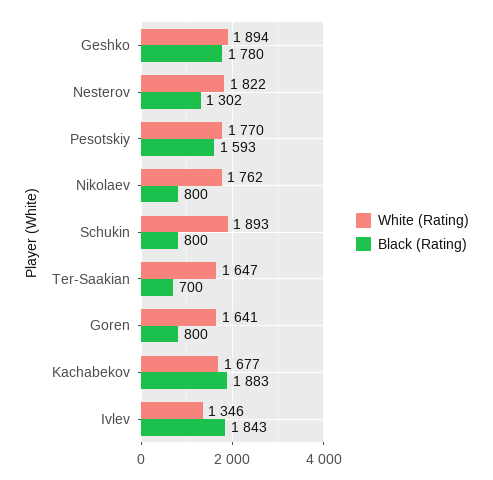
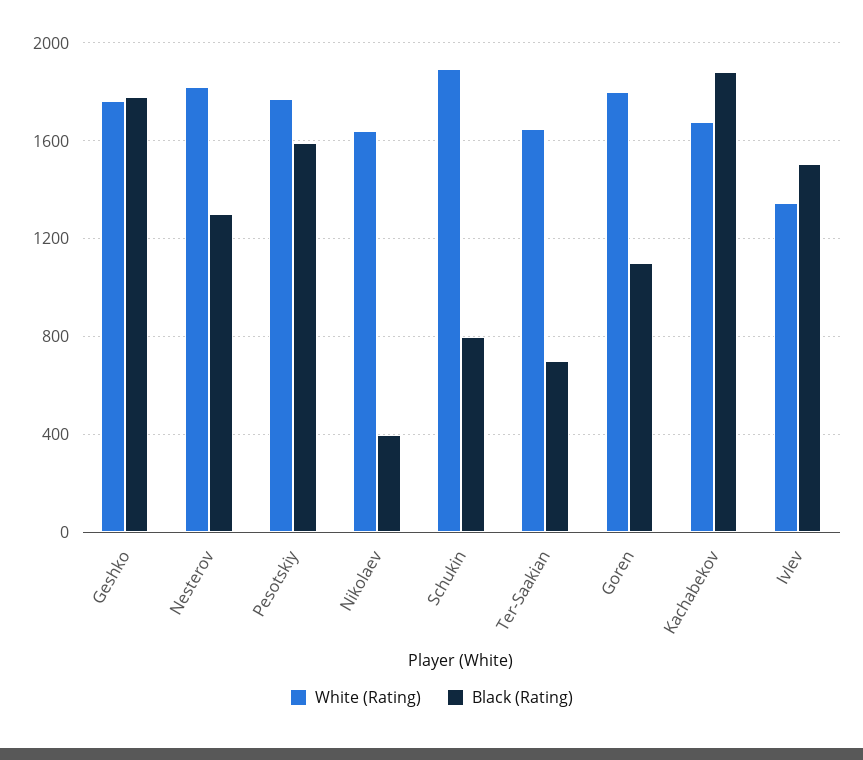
  {
    "White (Rating)": {
-     "Geshko": 1894,
+     "Geshko": 1750,
      "Nesterov": 1822,
      "Pesotskiy": 1770,
-     "Nikolaev": 1762,
+     "Nikolaev": 1650,
      "Schukin": 1893,
      "Ter-Saakian": 1647,
-     "Goren": 1641,
+     "Goren": 1800,
      "Kachabekov": 1677,
      "Ivlev": 1346
    },
    "Black (Rating)": {
      "Geshko": 1780,
      "Nesterov": 1302,
      "Pesotskiy": 1593,
-     "Nikolaev": 800,
+     "Nikolaev": 400,
      "Schukin": 800,
      "Ter-Saakian": 700,
-     "Goren": 800,
+     "Goren": 1100,
      "Kachabekov": 1883,
-     "Ivlev": 1843
+     "Ivlev": 1500
    }
  }

